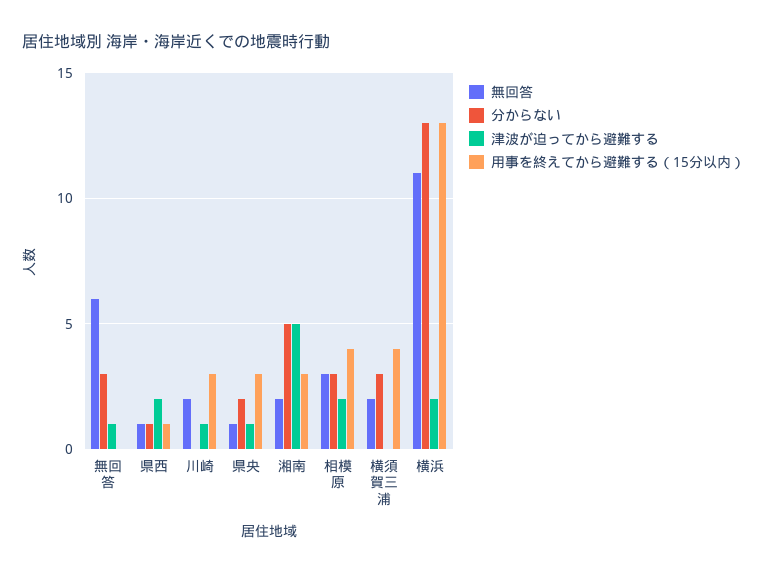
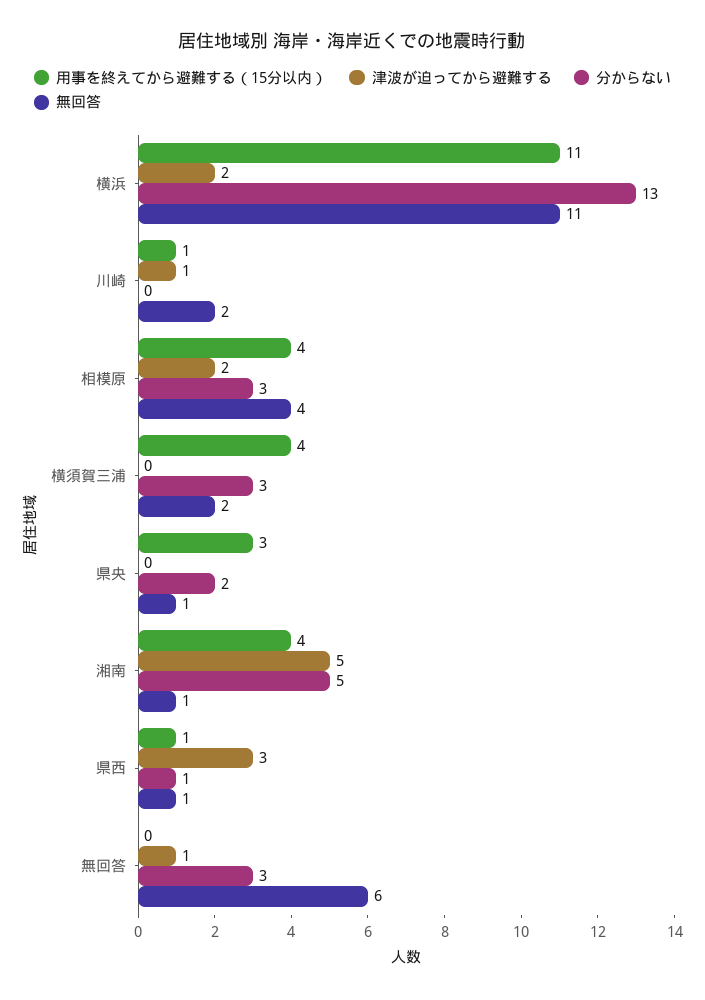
  {
    "無回答": {
      "無回答": 6,
      "県西": 1,
      "川崎": 2,
      "県央": 1,
-     "湘南": 2,
+     "湘南": 1,
-     "相模原": 3,
+     "相模原": 4,
      "横須賀三浦": 2,
      "横浜": 11
    },
    "分からない": {
      "無回答": 3,
      "県西": 1,
      "川崎": 0,
      "県央": 2,
      "湘南": 5,
      "相模原": 3,
      "横須賀三浦": 3,
      "横浜": 13
    },
    "津波が迫ってから避難する": {
      "無回答": 1,
-     "県西": 2,
+     "県西": 3,
      "川崎": 1,
-     "県央": 1,
+     "県央": 0,
      "湘南": 5,
      "相模原": 2,
      "横須賀三浦": 0,
      "横浜": 2
    },
    "用事を終えてから避難する（15分以内）": {
      "無回答": 0,
      "県西": 1,
-     "川崎": 3,
+     "川崎": 1,
      "県央": 3,
-     "湘南": 3,
+     "湘南": 4,
      "相模原": 4,
      "横須賀三浦": 4,
-     "横浜": 13
+     "横浜": 11
    }
  }

